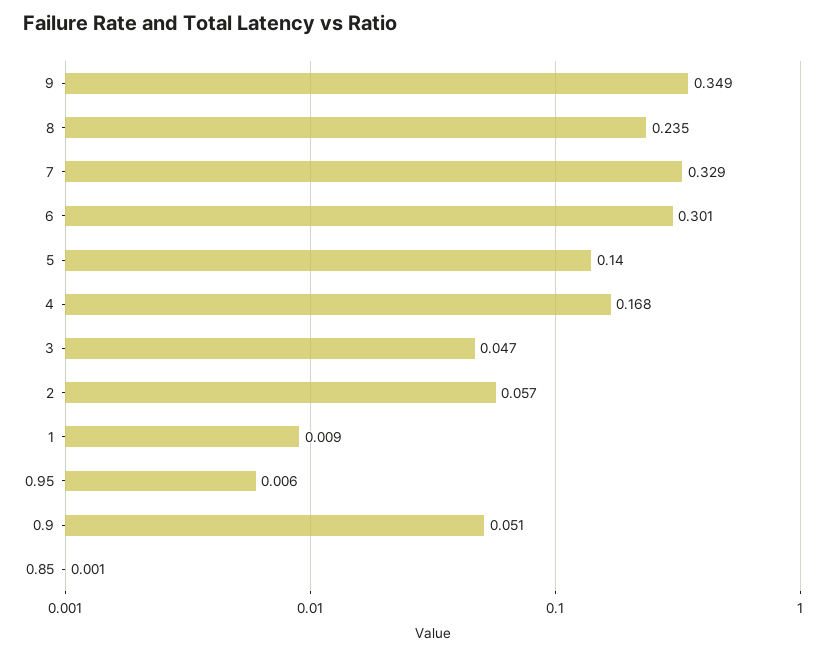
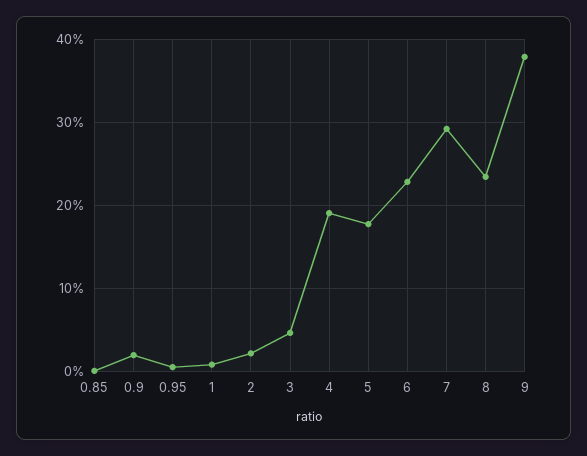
  {
-   "9": 0.349,
+   "9": 0.38,
    "8": 0.235,
-   "7": 0.329,
+   "7": 0.29,
-   "6": 0.301,
+   "6": 0.23,
-   "5": 0.14,
+   "5": 0.18,
-   "4": 0.168,
+   "4": 0.19,
    "3": 0.047,
-   "2": 0.057,
+   "2": 0.02,
    "1": 0.009,
    "0.95": 0.006,
-   "0.9": 0.051,
+   "0.9": 0.02,
    "0.85": 0.001
  }

